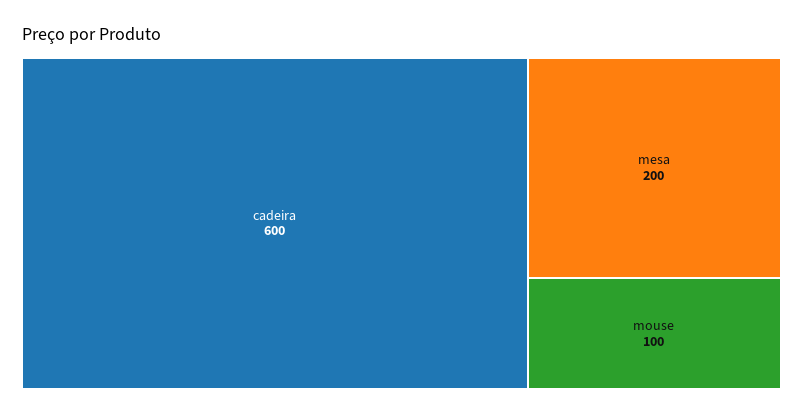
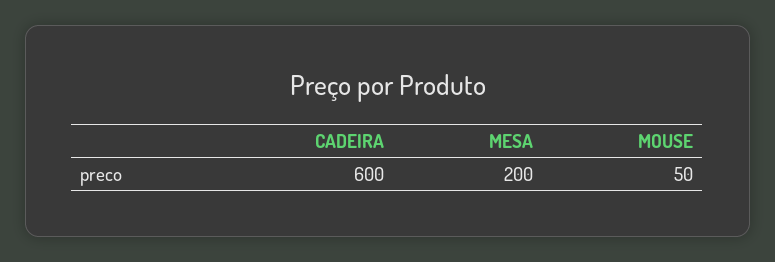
  {
    "cadeira": 600,
    "mesa": 200,
-   "mouse": 100
+   "mouse": 50
  }

